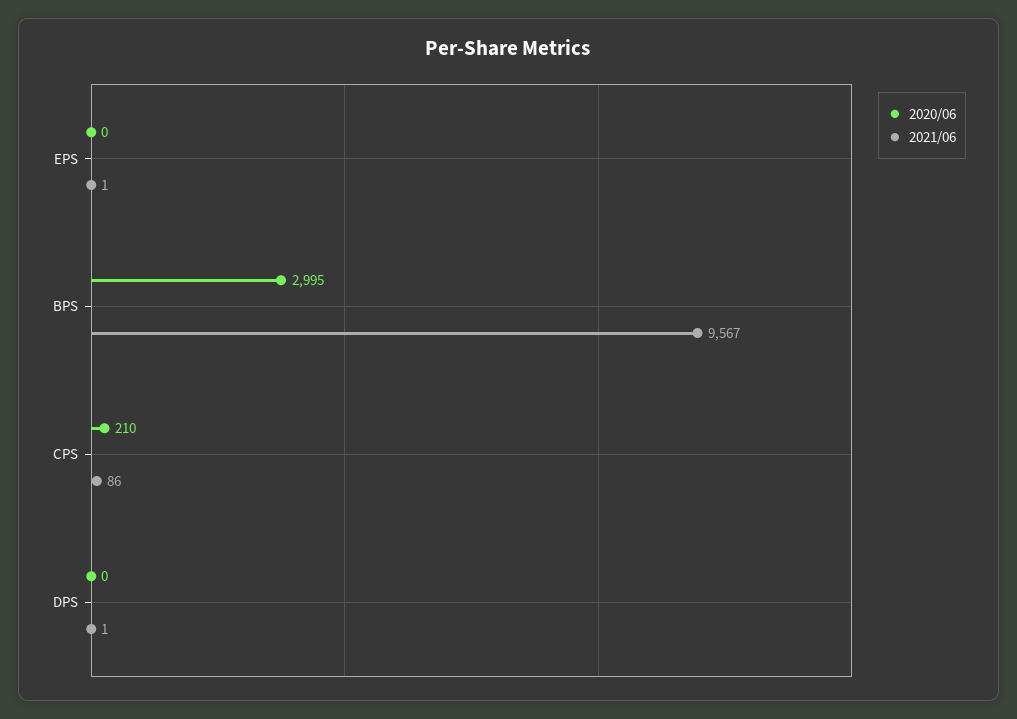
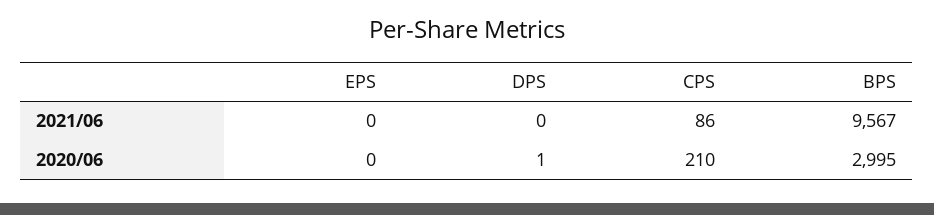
  {
    "2020/06": {
      "EPS": 0,
      "BPS": 2995,
      "CPS": 210,
-     "DPS": 0
+     "DPS": 1
    },
    "2021/06": {
-     "EPS": 1,
+     "EPS": 0,
      "BPS": 9567,
      "CPS": 86,
-     "DPS": 1
+     "DPS": 0
    }
  }

